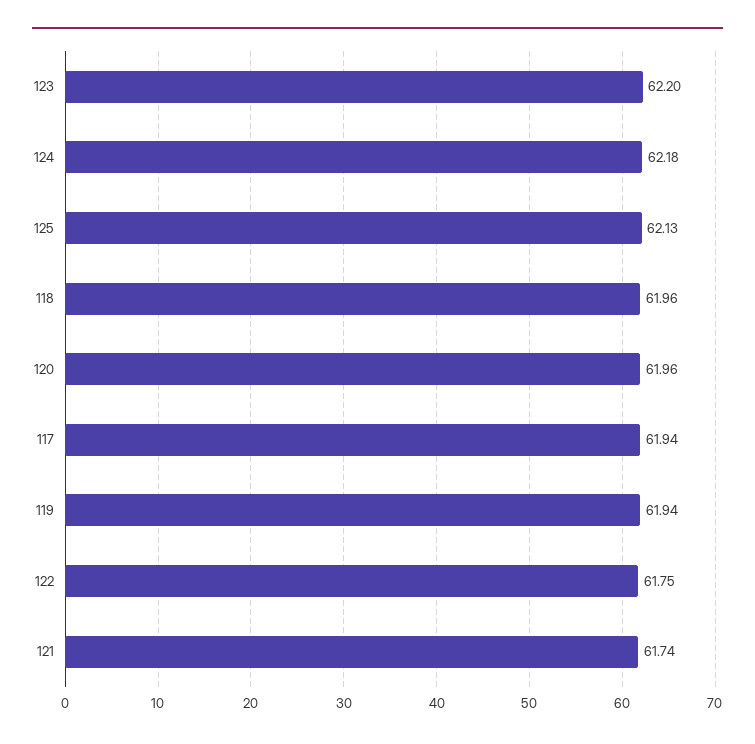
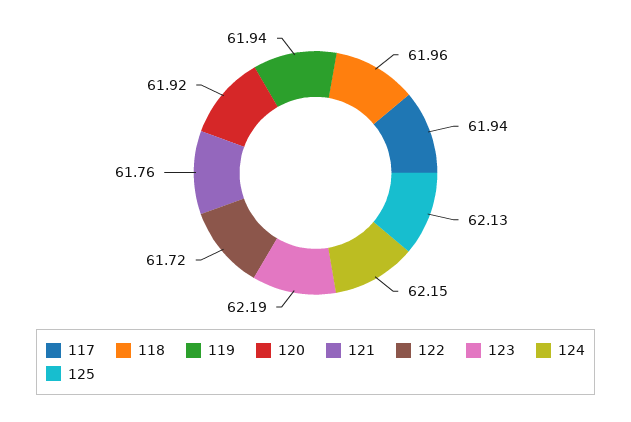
  {
-   "123": 62.2,
+   "123": 62.19,
-   "124": 62.18,
+   "124": 62.15,
    "125": 62.13,
    "118": 61.96,
-   "120": 61.96,
+   "120": 61.92,
    "117": 61.94,
    "119": 61.94,
-   "122": 61.75,
+   "122": 61.72,
-   "121": 61.74
+   "121": 61.76
  }

